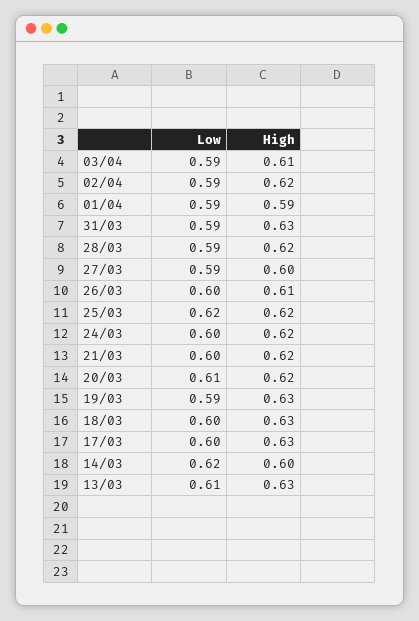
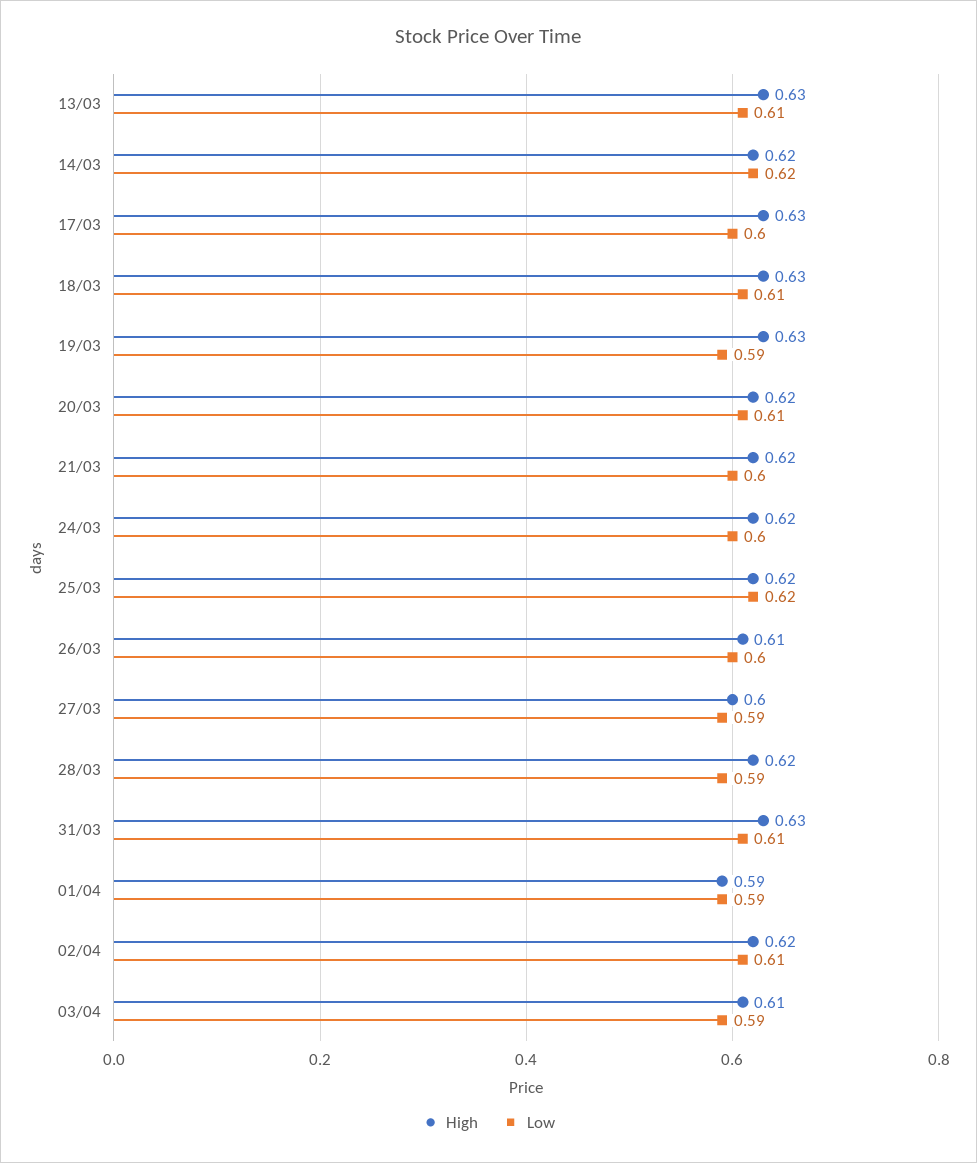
  {
    "Low": {
      "03/04": 0.59,
-     "02/04": 0.59,
+     "02/04": 0.61,
      "01/04": 0.59,
-     "31/03": 0.59,
+     "31/03": 0.61,
      "28/03": 0.59,
      "27/03": 0.59,
      "26/03": 0.6,
      "25/03": 0.62,
      "24/03": 0.6,
      "21/03": 0.6,
      "20/03": 0.61,
      "19/03": 0.59,
-     "18/03": 0.6,
+     "18/03": 0.61,
      "17/03": 0.6,
      "14/03": 0.62,
      "13/03": 0.61
    },
    "High": {
      "03/04": 0.61,
      "02/04": 0.62,
      "01/04": 0.59,
      "31/03": 0.63,
      "28/03": 0.62,
      "27/03": 0.6,
      "26/03": 0.61,
      "25/03": 0.62,
      "24/03": 0.62,
      "21/03": 0.62,
      "20/03": 0.62,
      "19/03": 0.63,
      "18/03": 0.63,
      "17/03": 0.63,
-     "14/03": 0.6,
+     "14/03": 0.62,
      "13/03": 0.63
    }
  }

